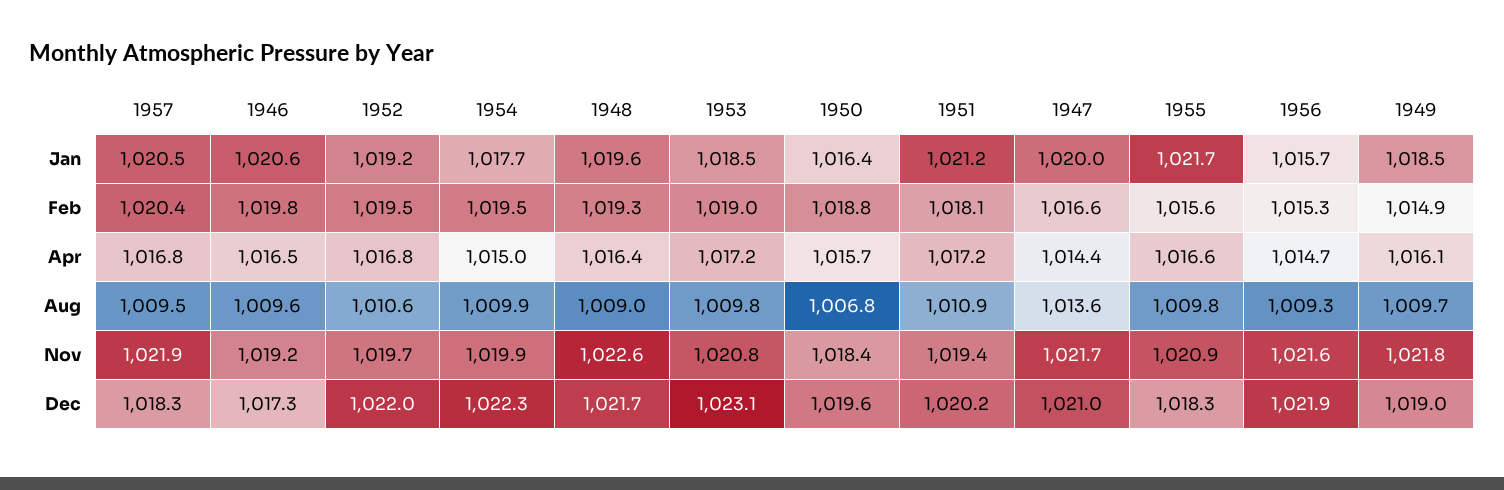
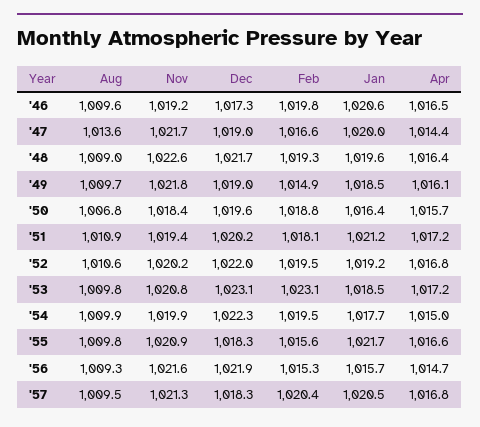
  {
    "1957": {
      "Jan": 1020.5,
      "Feb": 1020.4,
      "Apr": 1016.8,
      "Aug": 1009.5,
-     "Nov": 1021.9,
+     "Nov": 1021.3,
      "Dec": 1018.3
    },
    "1946": {
      "Jan": 1020.6,
      "Feb": 1019.8,
      "Apr": 1016.5,
      "Aug": 1009.6,
      "Nov": 1019.2,
      "Dec": 1017.3
    },
    "1952": {
      "Jan": 1019.2,
      "Feb": 1019.5,
      "Apr": 1016.8,
      "Aug": 1010.6,
-     "Nov": 1019.7,
+     "Nov": 1020.2,
      "Dec": 1022
    },
    "1954": {
      "Jan": 1017.7,
      "Feb": 1019.5,
      "Apr": 1015,
      "Aug": 1009.9,
      "Nov": 1019.9,
      "Dec": 1022.3
    },
    "1948": {
      "Jan": 1019.6,
      "Feb": 1019.3,
      "Apr": 1016.4,
      "Aug": 1009,
      "Nov": 1022.6,
      "Dec": 1021.7
    },
    "1953": {
      "Jan": 1018.5,
-     "Feb": 1019,
+     "Feb": 1023.1,
      "Apr": 1017.2,
      "Aug": 1009.8,
      "Nov": 1020.8,
      "Dec": 1023.1
    },
    "1950": {
      "Jan": 1016.4,
      "Feb": 1018.8,
      "Apr": 1015.7,
      "Aug": 1006.8,
      "Nov": 1018.4,
      "Dec": 1019.6
    },
    "1951": {
      "Jan": 1021.2,
      "Feb": 1018.1,
      "Apr": 1017.2,
      "Aug": 1010.9,
      "Nov": 1019.4,
      "Dec": 1020.2
    },
    "1947": {
      "Jan": 1020,
      "Feb": 1016.6,
      "Apr": 1014.4,
      "Aug": 1013.6,
      "Nov": 1021.7,
-     "Dec": 1021
+     "Dec": 1019
    },
    "1955": {
      "Jan": 1021.7,
      "Feb": 1015.6,
      "Apr": 1016.6,
      "Aug": 1009.8,
      "Nov": 1020.9,
      "Dec": 1018.3
    },
    "1956": {
      "Jan": 1015.7,
      "Feb": 1015.3,
      "Apr": 1014.7,
      "Aug": 1009.3,
      "Nov": 1021.6,
      "Dec": 1021.9
    },
    "1949": {
      "Jan": 1018.5,
      "Feb": 1014.9,
      "Apr": 1016.1,
      "Aug": 1009.7,
      "Nov": 1021.8,
      "Dec": 1019
    }
  }

